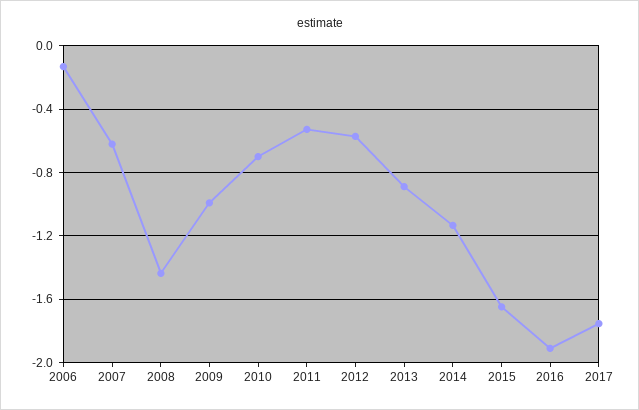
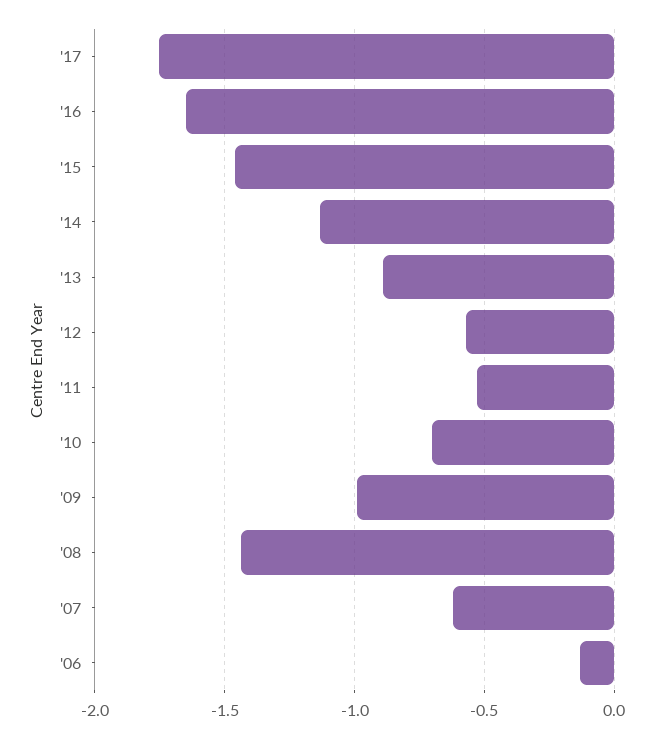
  {
    "2006": -0.15,
    "2007": -0.6,
    "2008": -1.45,
    "2009": -1,
    "2010": -0.7,
    "2011": -0.55,
    "2012": -0.55,
    "2013": -0.9,
    "2014": -1.15,
-   "2015": -1.65,
+   "2015": -1.45,
-   "2016": -1.9,
+   "2016": -1.65,
    "2017": -1.75
  }

